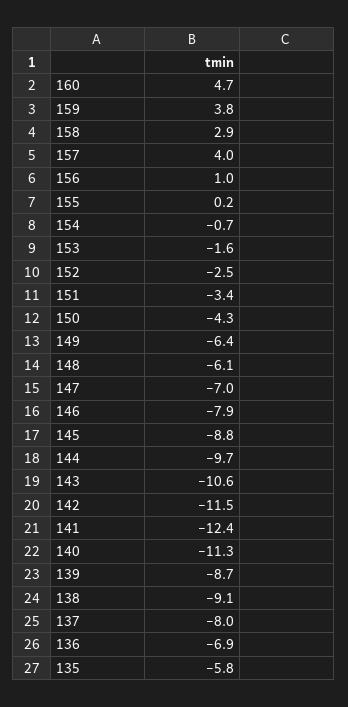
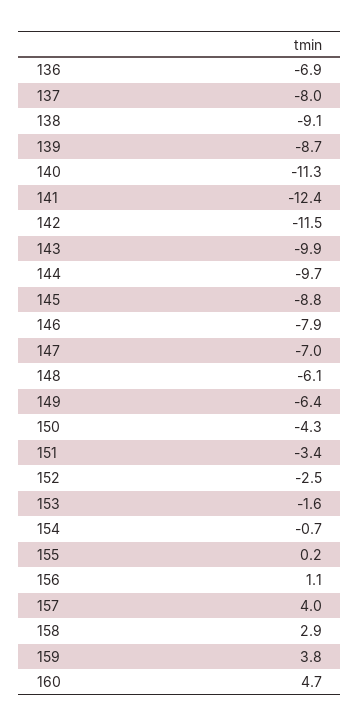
  {
    "160": 4.7,
    "159": 3.8,
    "158": 2.9,
    "157": 4,
-   "156": 1,
+   "156": 1.1,
    "155": 0.2,
    "154": -0.7,
    "153": -1.6,
    "152": -2.5,
    "151": -3.4,
    "150": -4.3,
    "149": -6.4,
    "148": -6.1,
    "147": -7,
    "146": -7.9,
    "145": -8.8,
    "144": -9.7,
-   "143": -10.6,
+   "143": -9.9,
    "142": -11.5,
    "141": -12.4,
    "140": -11.3,
    "139": -8.7,
    "138": -9.1,
    "137": -8,
-   "136": -6.9,
+   "136": -6.9
-   "135": -5.8
  }

